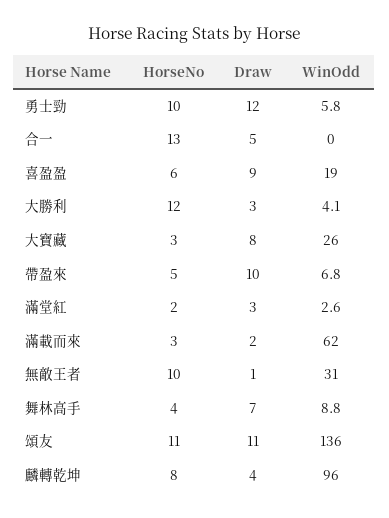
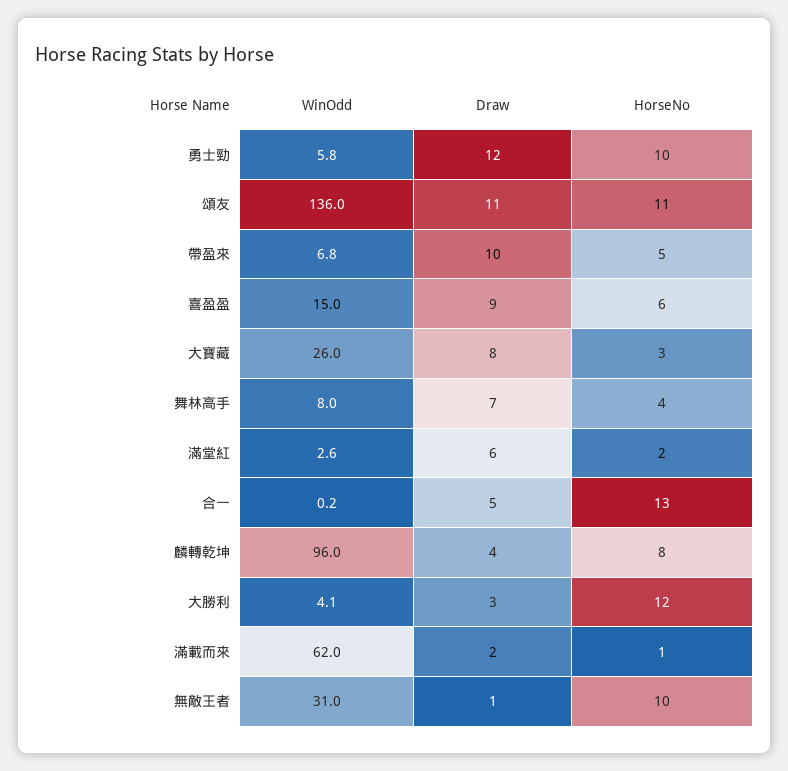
  {
    "HorseNo": {
      "勇士勁": 10,
      "合一": 13,
      "喜盈盈": 6,
      "大勝利": 12,
      "大寶藏": 3,
      "帶盈來": 5,
      "滿堂紅": 2,
-     "滿載而來": 3,
+     "滿載而來": 1,
      "無敵王者": 10,
      "舞林高手": 4,
      "頌友": 11,
      "麟轉乾坤": 8
    },
    "Draw": {
      "勇士勁": 12,
      "合一": 5,
      "喜盈盈": 9,
      "大勝利": 3,
      "大寶藏": 8,
      "帶盈來": 10,
-     "滿堂紅": 3,
+     "滿堂紅": 6,
      "滿載而來": 2,
      "無敵王者": 1,
      "舞林高手": 7,
      "頌友": 11,
      "麟轉乾坤": 4
    },
    "WinOdd": {
      "勇士勁": 5.8,
-     "合一": 0,
+     "合一": 0.2,
-     "喜盈盈": 19,
+     "喜盈盈": 15,
      "大勝利": 4.1,
      "大寶藏": 26,
      "帶盈來": 6.8,
      "滿堂紅": 2.6,
      "滿載而來": 62,
      "無敵王者": 31,
-     "舞林高手": 8.8,
+     "舞林高手": 8,
      "頌友": 136,
      "麟轉乾坤": 96
    }
  }

